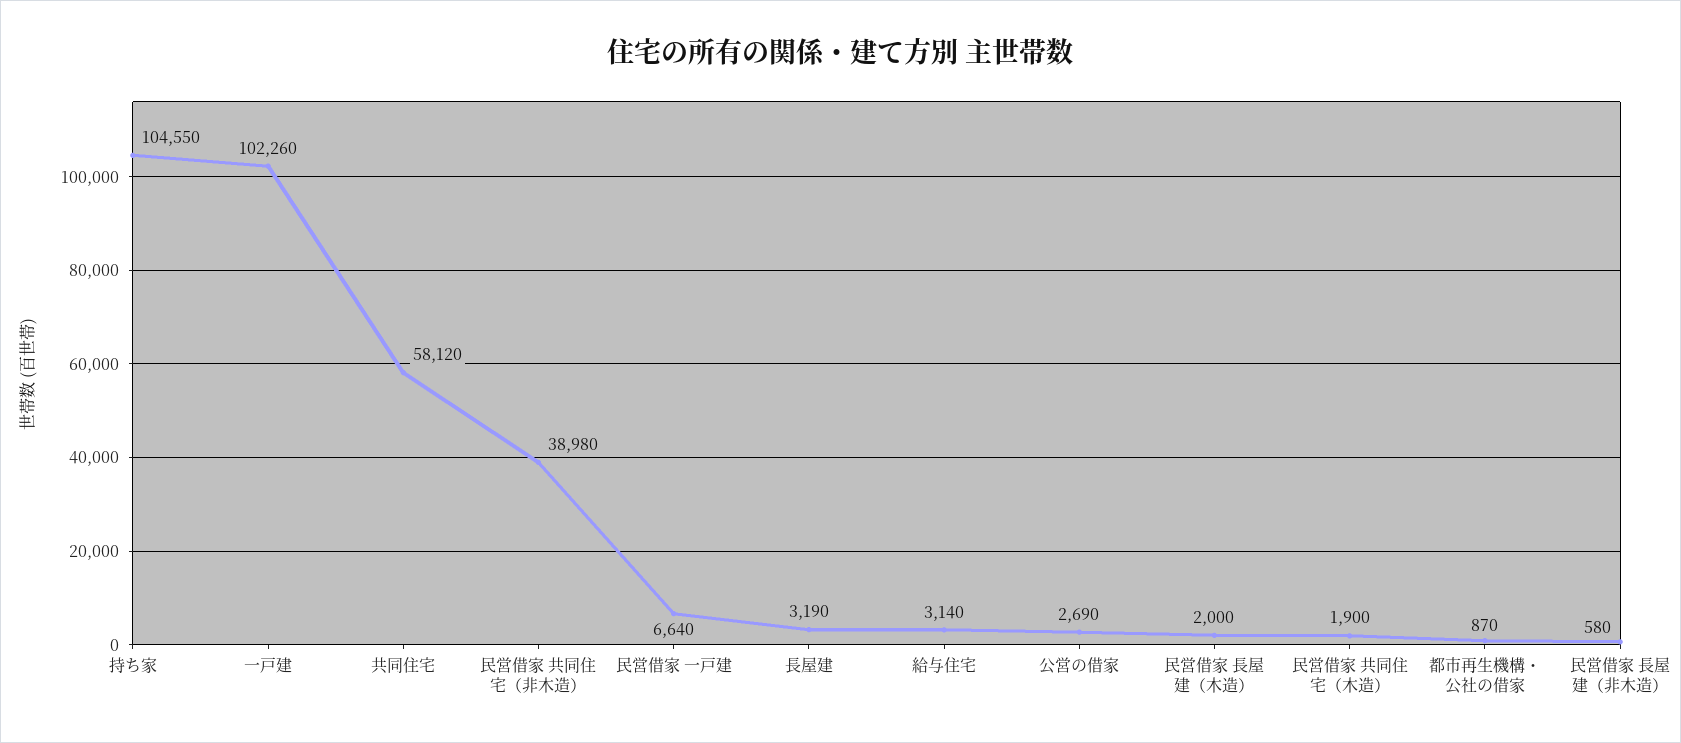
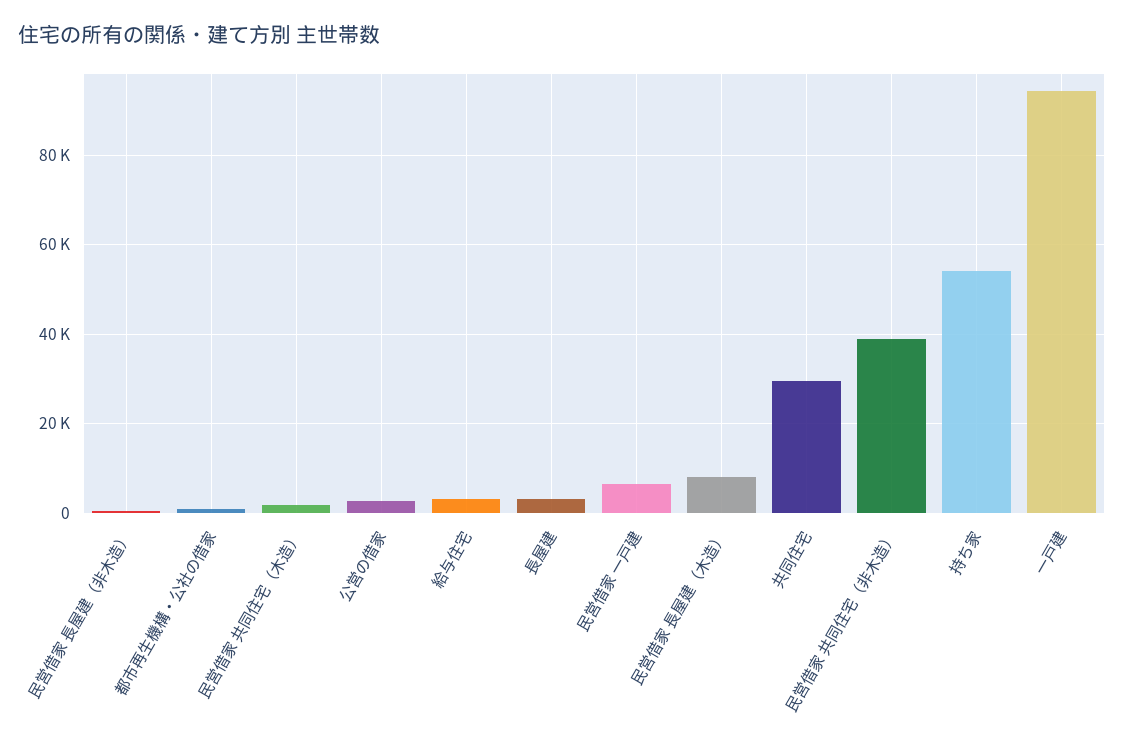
  {
-   "持ち家": 104550,
+   "持ち家": 54000,
-   "一戸建": 102260,
+   "一戸建": 94000,
-   "共同住宅": 58120,
+   "共同住宅": 30000,
    "民営借家 共同住宅（非木造）": 38980,
    "民営借家 一戸建": 6640,
    "長屋建": 3190,
    "給与住宅": 3140,
    "公営の借家": 2690,
-   "民営借家 長屋建（木造）": 2000,
+   "民営借家 長屋建（木造）": 8000,
    "民営借家 共同住宅（木造）": 1900,
    "都市再生機構・公社の借家": 870,
    "民営借家 長屋建（非木造）": 580
  }

